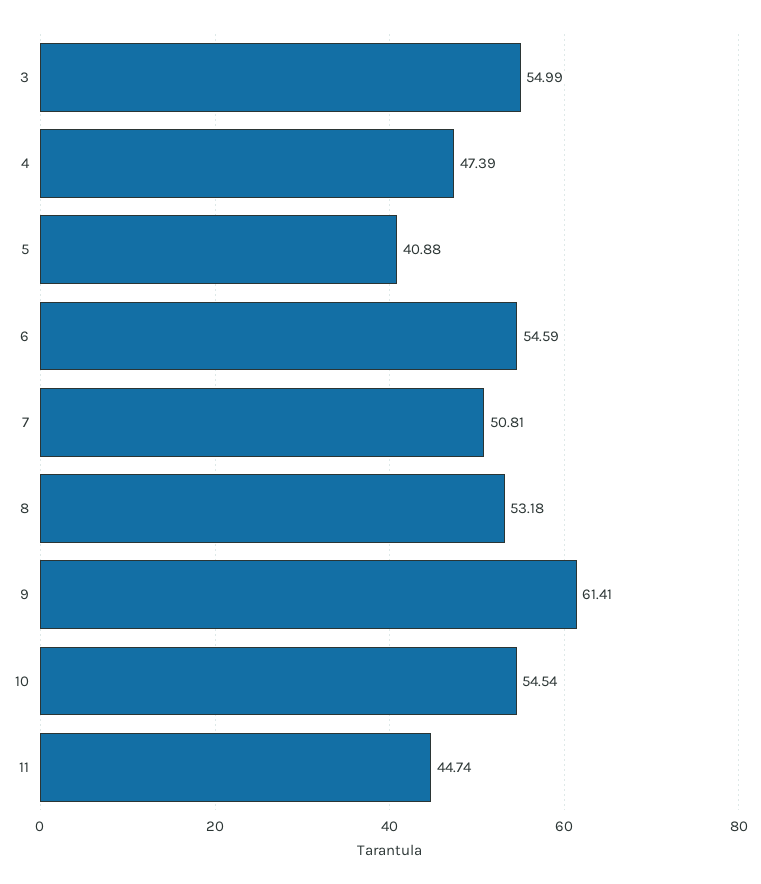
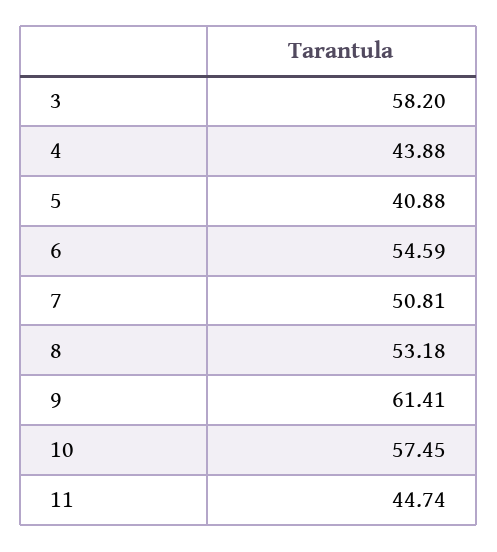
  {
-   "3": 54.99,
+   "3": 58.2,
-   "4": 47.39,
+   "4": 43.88,
    "5": 40.88,
    "6": 54.59,
    "7": 50.81,
    "8": 53.18,
    "9": 61.41,
-   "10": 54.54,
+   "10": 57.45,
    "11": 44.74
  }

